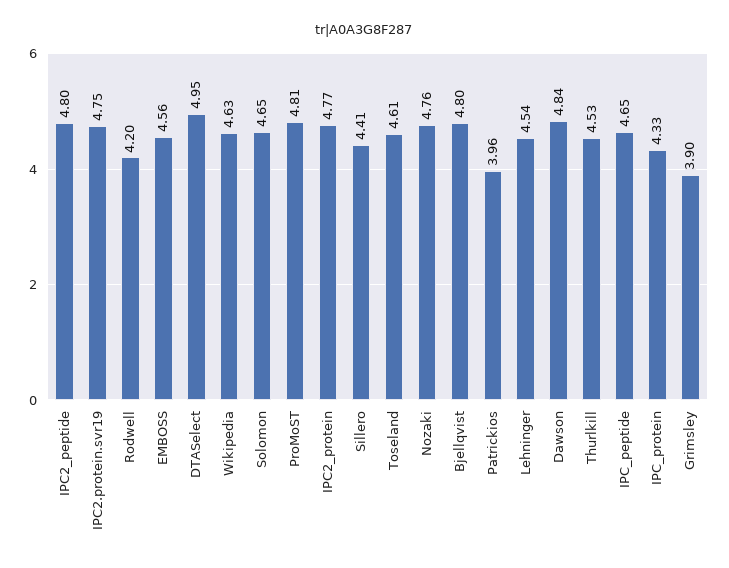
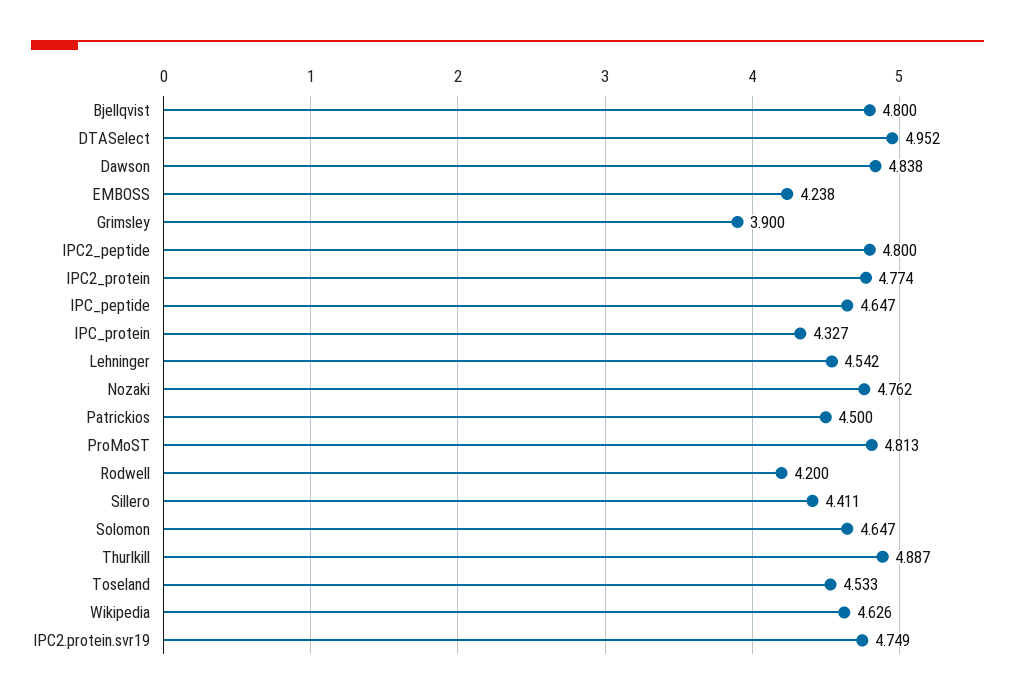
  {
    "IPC2_peptide": 4.8,
    "IPC2.protein.svr19": 4.749,
    "Rodwell": 4.2,
-   "EMBOSS": 4.56,
+   "EMBOSS": 4.238,
    "DTASelect": 4.952,
    "Wikipedia": 4.626,
    "Solomon": 4.647,
    "ProMoST": 4.813,
    "IPC2_protein": 4.774,
    "Sillero": 4.411,
-   "Toseland": 4.61,
+   "Toseland": 4.533,
    "Nozaki": 4.762,
    "Bjellqvist": 4.8,
-   "Patrickios": 3.96,
+   "Patrickios": 4.5,
    "Lehninger": 4.542,
    "Dawson": 4.838,
-   "Thurlkill": 4.53,
+   "Thurlkill": 4.887,
    "IPC_peptide": 4.647,
    "IPC_protein": 4.327,
    "Grimsley": 3.9
  }

